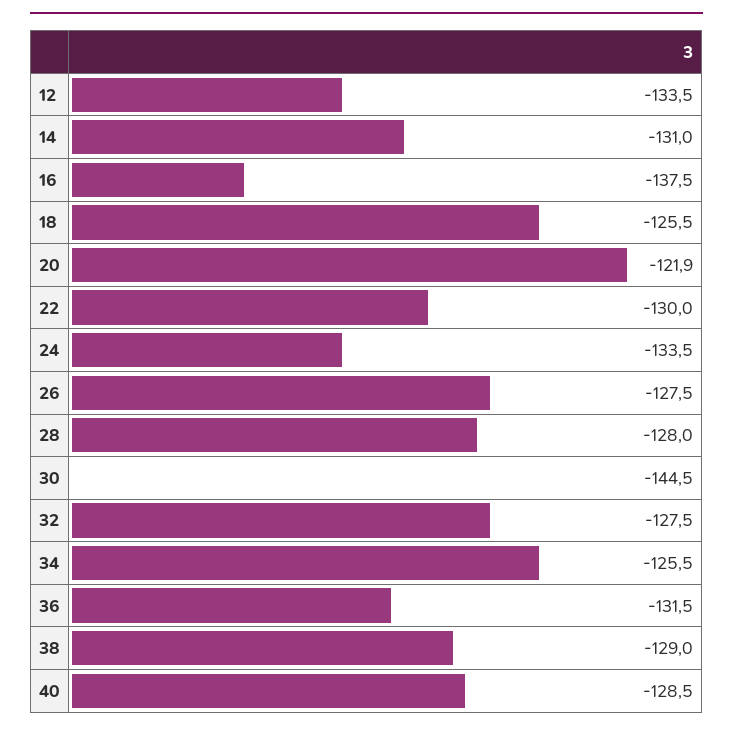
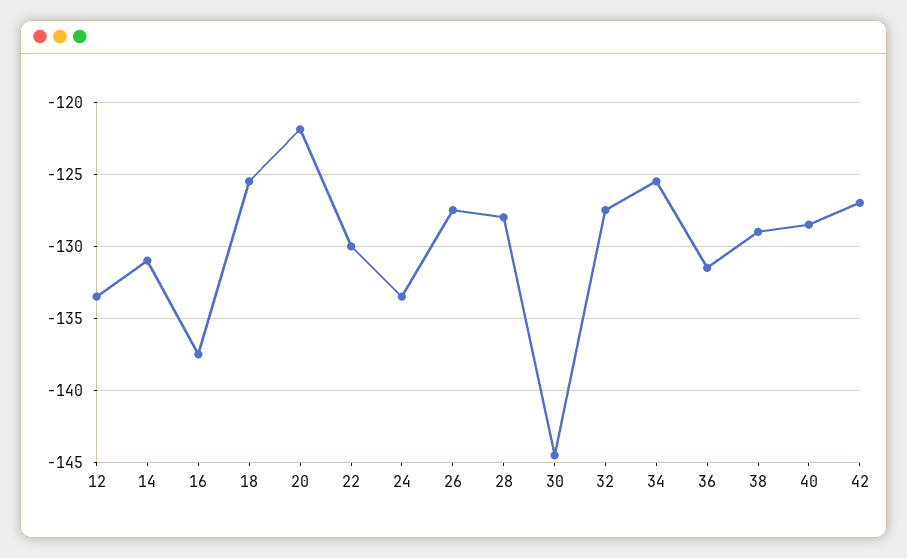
  {
    "12": -133.5,
    "14": -131,
    "16": -137.5,
    "18": -125.5,
    "20": -121.9,
    "22": -130,
    "24": -133.5,
    "26": -127.5,
    "28": -128,
    "30": -144.5,
    "32": -127.5,
    "34": -125.5,
    "36": -131.5,
    "38": -129,
-   "40": -128.5
+   "40": -128.5,
+   "42": -127
  }

